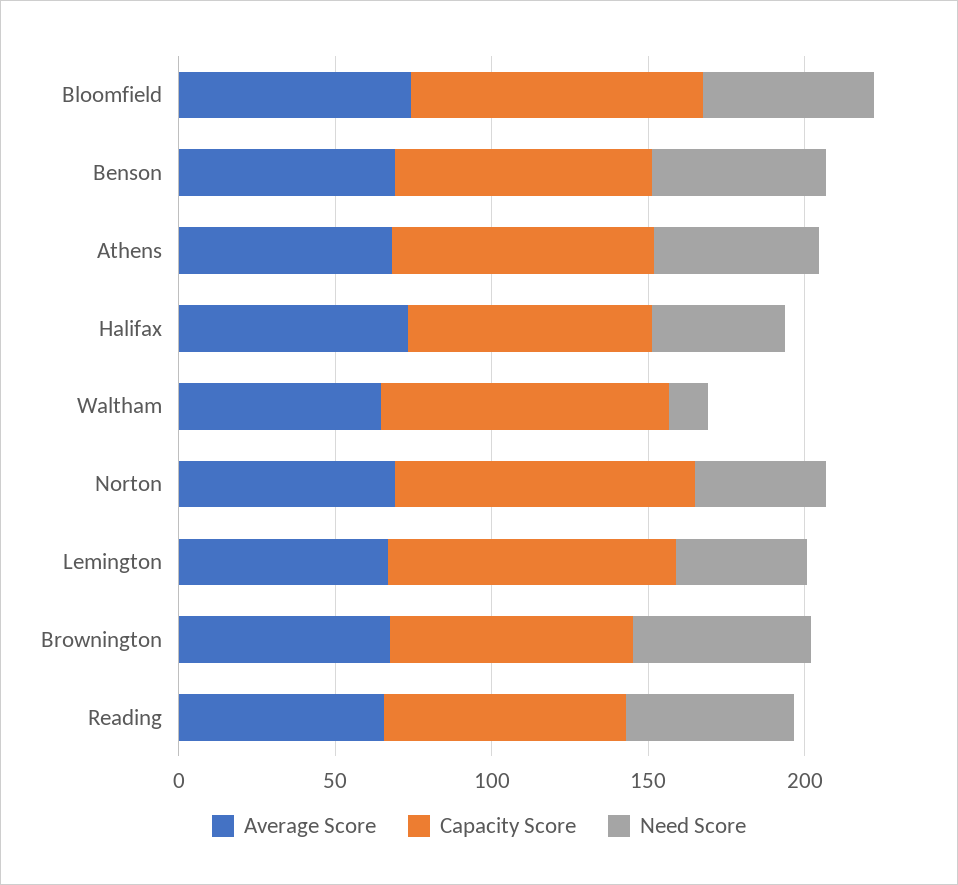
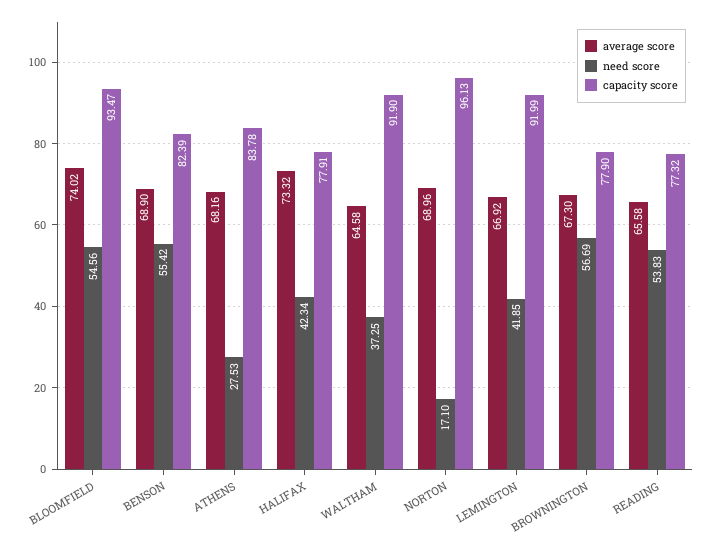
  {
    "Average Score": {
      "Bloomfield": 74.02,
      "Benson": 68.9,
      "Athens": 68.16,
      "Halifax": 73.32,
      "Waltham": 64.58,
      "Norton": 68.96,
      "Lemington": 66.92,
      "Brownington": 67.3,
      "Reading": 65.58
    },
    "Capacity Score": {
      "Bloomfield": 93.47,
      "Benson": 82.39,
      "Athens": 83.78,
      "Halifax": 77.91,
      "Waltham": 91.9,
      "Norton": 96.13,
      "Lemington": 91.99,
      "Brownington": 77.9,
      "Reading": 77.32
    },
    "Need Score": {
      "Bloomfield": 54.56,
      "Benson": 55.42,
-     "Athens": 50,
+     "Athens": 27.53,
      "Halifax": 42.34,
-     "Waltham": 10,
+     "Waltham": 37.25,
-     "Norton": 40,
+     "Norton": 17.1,
      "Lemington": 41.85,
      "Brownington": 56.69,
      "Reading": 53.83
    }
  }

